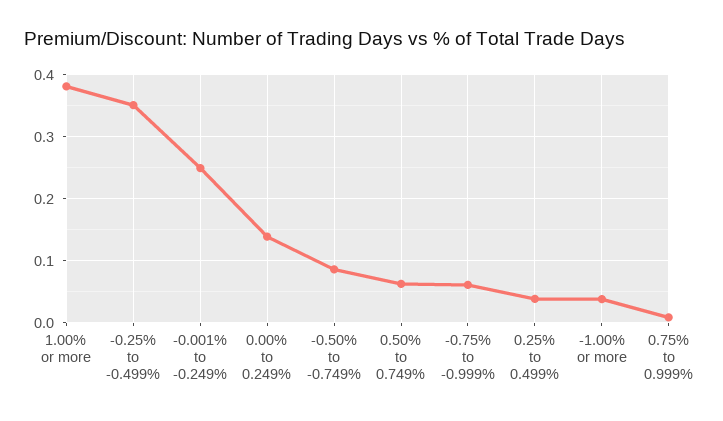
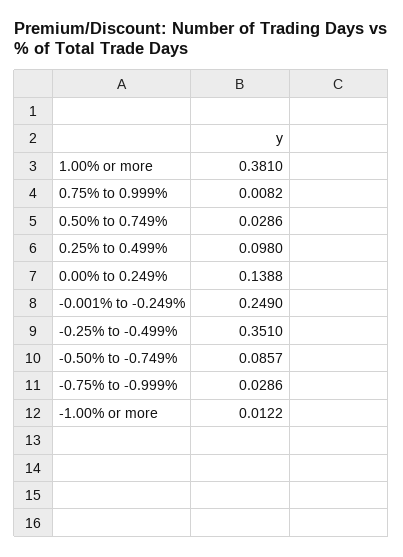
  {
    "1.00% or more": 0.381,
    "-0.25% to -0.499%": 0.351,
    "-0.001% to -0.249%": 0.249,
    "0.00% to 0.249%": 0.1388,
    "-0.50% to -0.749%": 0.0857,
-   "0.50% to 0.749%": 0.06,
+   "0.50% to 0.749%": 0.0286,
-   "-0.75% to -0.999%": 0.06,
+   "-0.75% to -0.999%": 0.0286,
-   "0.25% to 0.499%": 0.04,
+   "0.25% to 0.499%": 0.098,
-   "-1.00% or more": 0.04,
+   "-1.00% or more": 0.0122,
    "0.75% to 0.999%": 0.0082
  }

